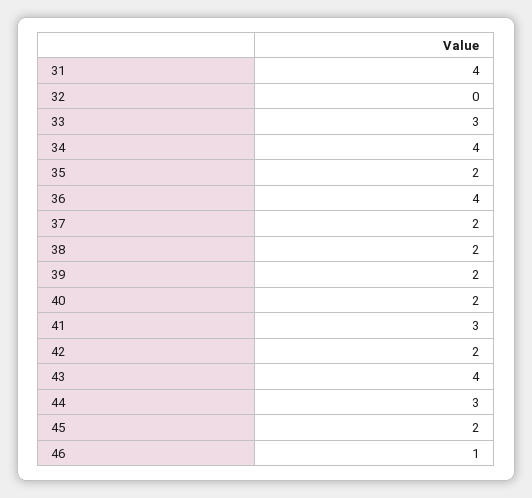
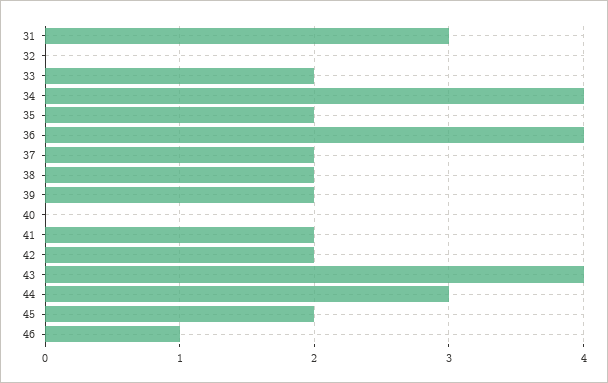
  {
-   "31": 4,
+   "31": 3,
    "32": 0,
-   "33": 3,
+   "33": 2,
    "34": 4,
    "35": 2,
    "36": 4,
    "37": 2,
    "38": 2,
    "39": 2,
-   "40": 2,
+   "40": 0,
-   "41": 3,
+   "41": 2,
    "42": 2,
    "43": 4,
    "44": 3,
    "45": 2,
    "46": 1
  }

